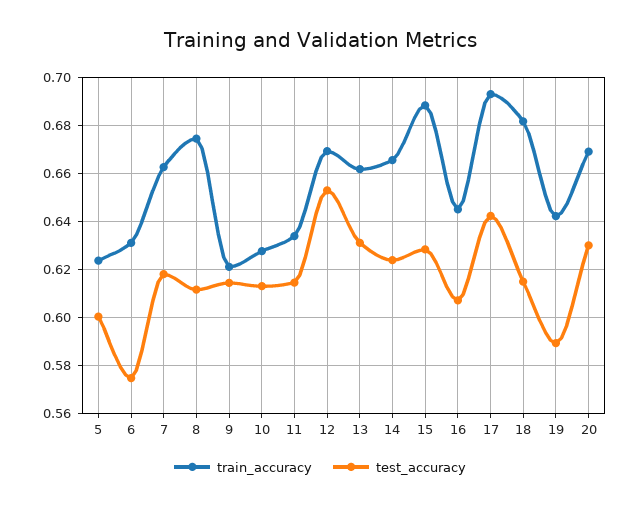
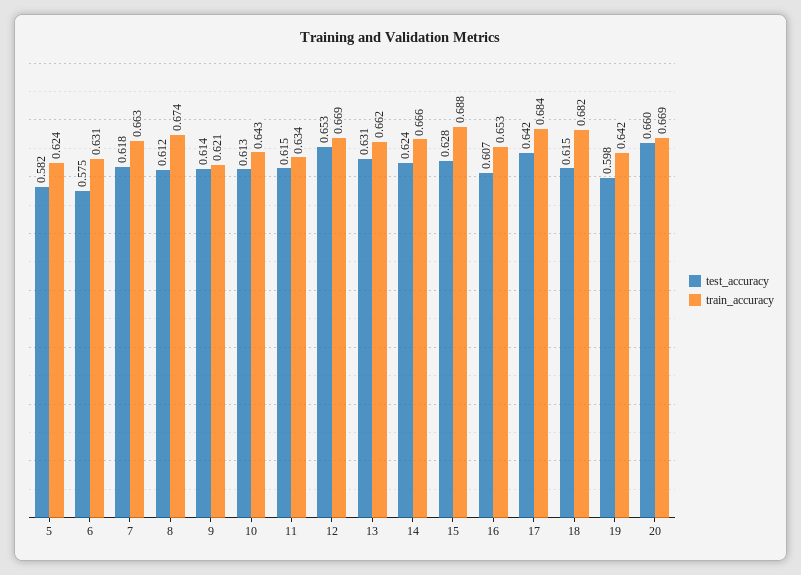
  {
    "train_accuracy": {
      "5": 0.624,
      "6": 0.631,
      "7": 0.663,
      "8": 0.674,
      "9": 0.621,
-     "10": 0.6275,
+     "10": 0.643,
      "11": 0.634,
      "12": 0.669,
      "13": 0.662,
      "14": 0.666,
      "15": 0.688,
-     "16": 0.645,
+     "16": 0.653,
-     "17": 0.6925,
+     "17": 0.684,
      "18": 0.682,
      "19": 0.642,
      "20": 0.669
    },
    "test_accuracy": {
-     "5": 0.6,
+     "5": 0.582,
      "6": 0.575,
      "7": 0.618,
      "8": 0.612,
      "9": 0.614,
      "10": 0.613,
      "11": 0.615,
      "12": 0.653,
      "13": 0.631,
      "14": 0.624,
      "15": 0.628,
      "16": 0.607,
      "17": 0.642,
      "18": 0.615,
-     "19": 0.59,
+     "19": 0.598,
-     "20": 0.63
+     "20": 0.66
    }
  }

